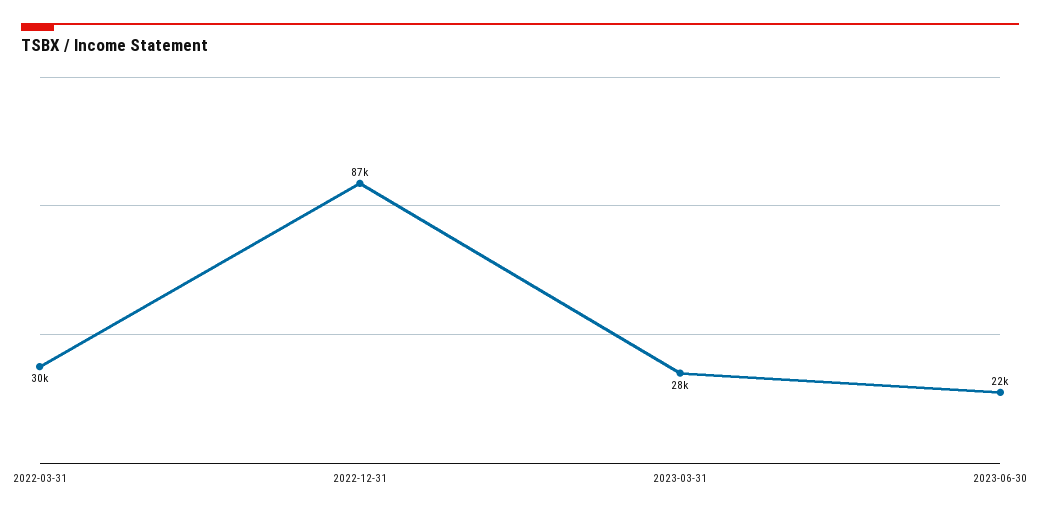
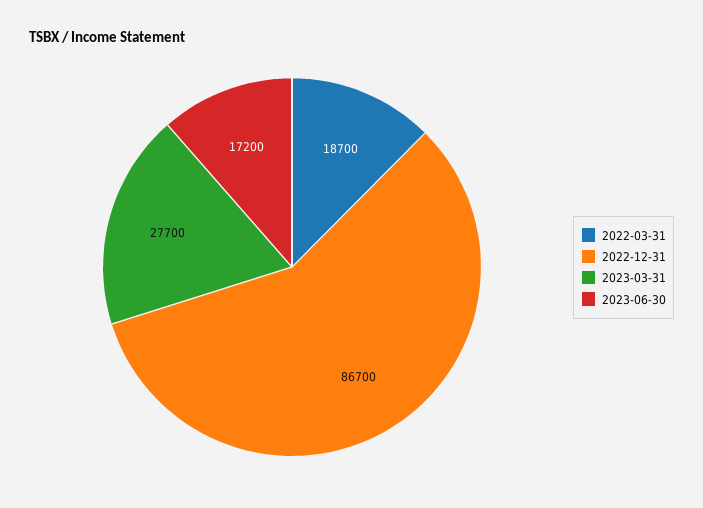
  {
-   "2022-03-31": 30000,
+   "2022-03-31": 18700,
    "2022-12-31": 86700,
    "2023-03-31": 27700,
-   "2023-06-30": 22000
+   "2023-06-30": 17200
  }

